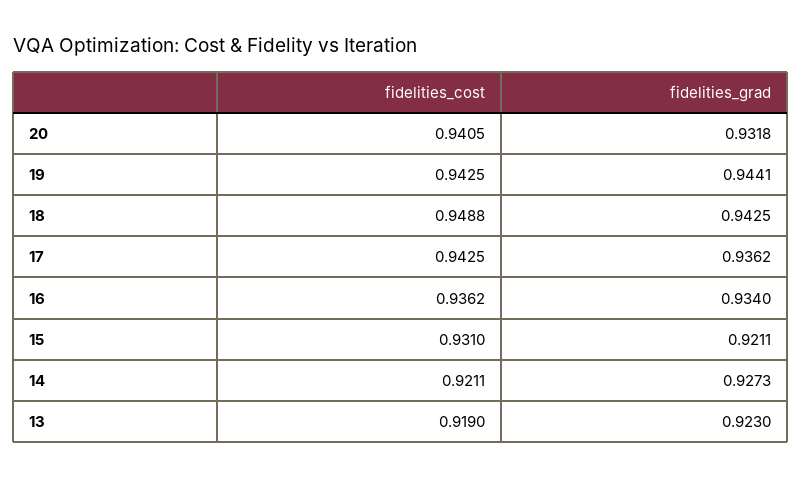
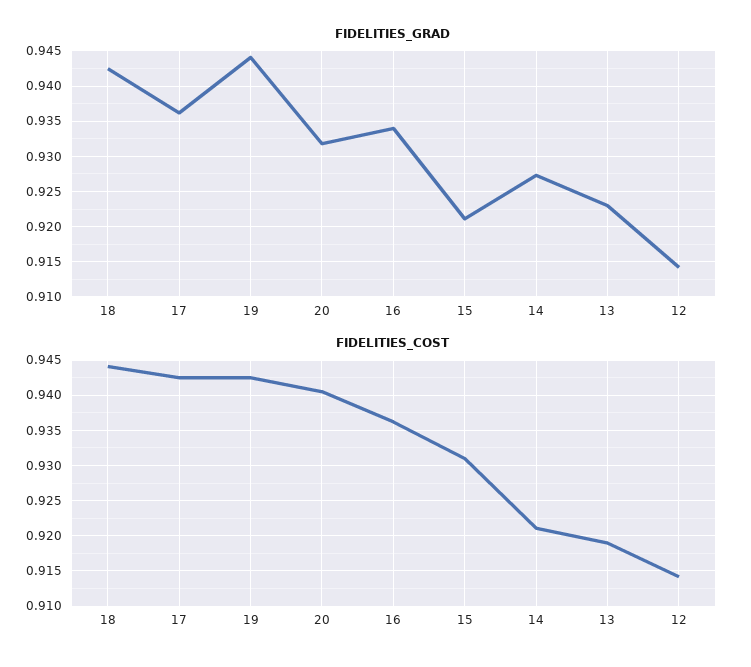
  {
    "fidelities_cost": {
      "20": 0.9405,
      "19": 0.9425,
-     "18": 0.9488,
+     "18": 0.944,
      "17": 0.9425,
      "16": 0.9362,
      "15": 0.931,
      "14": 0.9211,
-     "13": 0.919
+     "13": 0.919,
+     "12": 0.914
    },
    "fidelities_grad": {
      "20": 0.9318,
      "19": 0.9441,
      "18": 0.9425,
      "17": 0.9362,
      "16": 0.934,
      "15": 0.9211,
      "14": 0.9273,
-     "13": 0.923
+     "13": 0.923,
+     "12": 0.914
    }
  }

